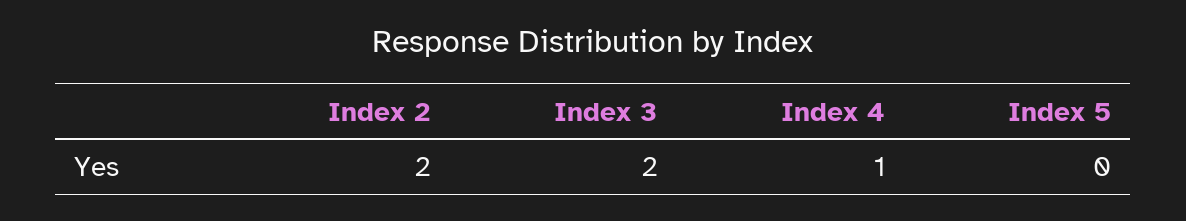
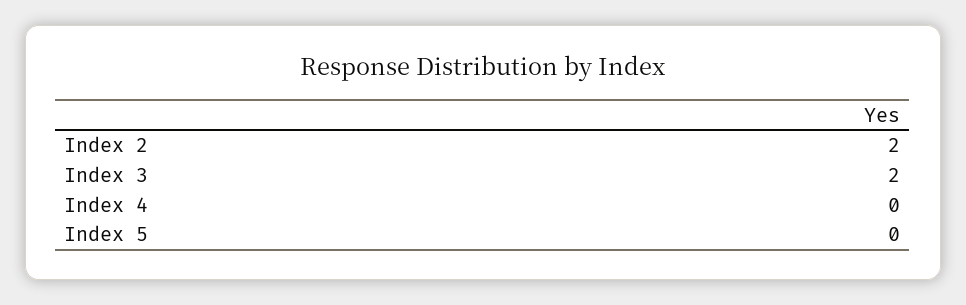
  {
    "Index 2": 2,
    "Index 3": 2,
-   "Index 4": 1,
+   "Index 4": 0,
    "Index 5": 0
  }

